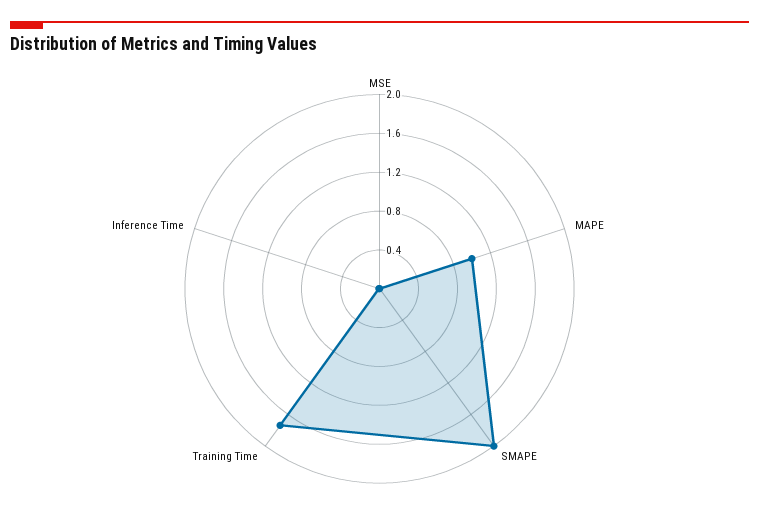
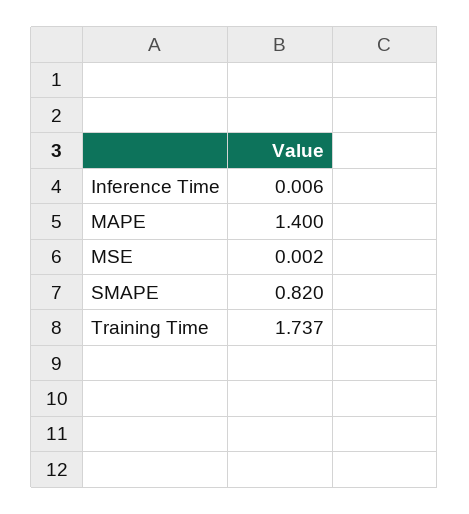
  {
    "MSE": 0.002,
-   "MAPE": 1,
+   "MAPE": 1.4,
-   "SMAPE": 2,
+   "SMAPE": 0.82,
    "Training Time": 1.737,
    "Inference Time": 0.006
  }

